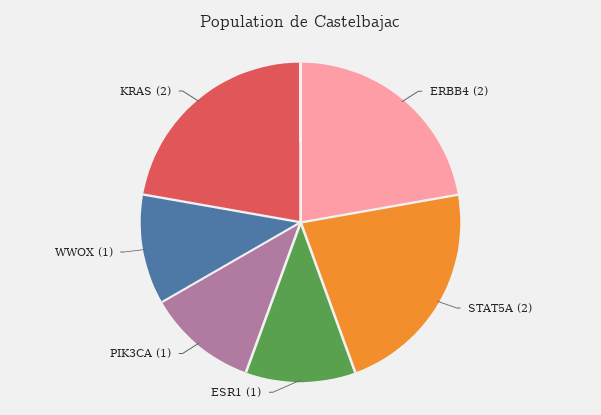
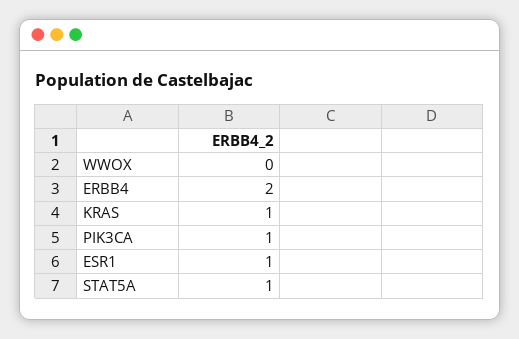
  {
    "ERBB4": 2,
-   "STAT5A": 2,
+   "STAT5A": 1,
    "ESR1": 1,
    "PIK3CA": 1,
-   "WWOX": 1,
+   "WWOX": 0,
-   "KRAS": 2
+   "KRAS": 1
  }

